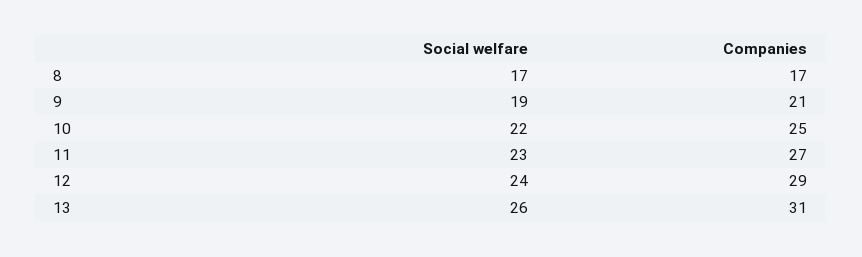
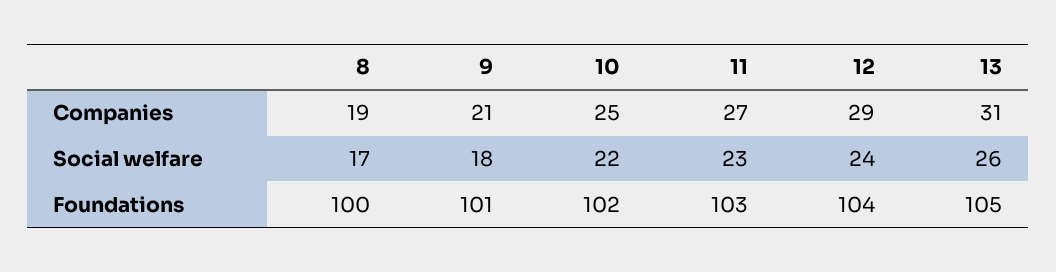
  {
    "Social welfare": {
      "8": 17,
-     "9": 19,
+     "9": 18,
      "10": 22,
      "11": 23,
      "12": 24,
      "13": 26
    },
    "Companies": {
-     "8": 17,
+     "8": 19,
      "9": 21,
      "10": 25,
      "11": 27,
      "12": 29,
      "13": 31
-   }
+   },
+   "Foundations": {
+     "8": 100,
+     "9": 101,
+     "10": 102,
+     "11": 103,
+     "12": 104,
+     "13": 105
+   }
  }

